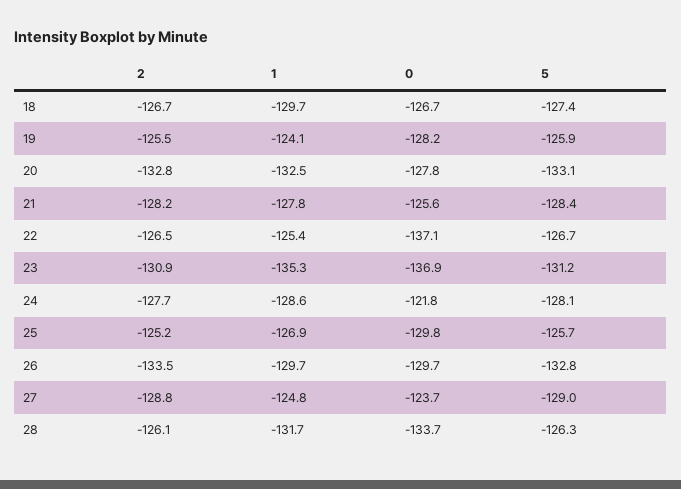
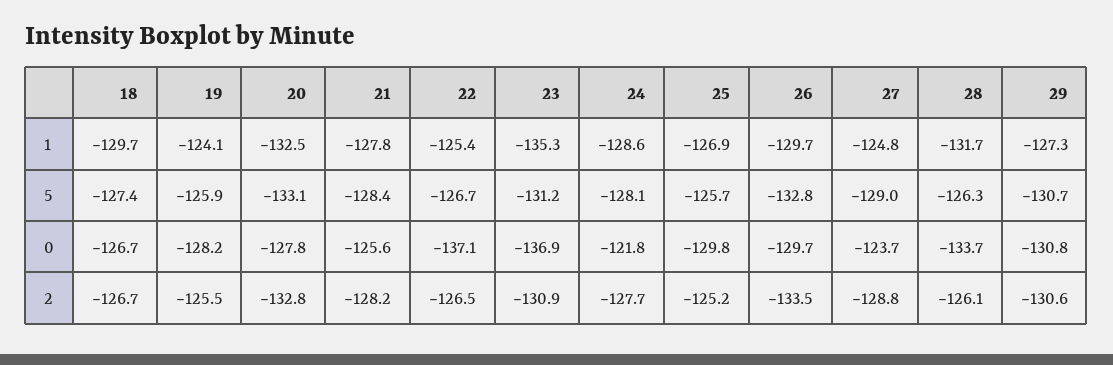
  {
    "2": {
      "18": -126.7,
      "19": -125.5,
      "20": -132.8,
      "21": -128.2,
      "22": -126.5,
      "23": -130.9,
      "24": -127.7,
      "25": -125.2,
      "26": -133.5,
      "27": -128.8,
-     "28": -126.1
+     "28": -126.1,
+     "29": -130.6
    },
    "1": {
      "18": -129.7,
      "19": -124.1,
      "20": -132.5,
      "21": -127.8,
      "22": -125.4,
      "23": -135.3,
      "24": -128.6,
      "25": -126.9,
      "26": -129.7,
      "27": -124.8,
-     "28": -131.7
+     "28": -131.7,
+     "29": -127.3
    },
    "0": {
      "18": -126.7,
      "19": -128.2,
      "20": -127.8,
      "21": -125.6,
      "22": -137.1,
      "23": -136.9,
      "24": -121.8,
      "25": -129.8,
      "26": -129.7,
      "27": -123.7,
-     "28": -133.7
+     "28": -133.7,
+     "29": -130.8
    },
    "5": {
      "18": -127.4,
      "19": -125.9,
      "20": -133.1,
      "21": -128.4,
      "22": -126.7,
      "23": -131.2,
      "24": -128.1,
      "25": -125.7,
      "26": -132.8,
      "27": -129,
-     "28": -126.3
+     "28": -126.3,
+     "29": -130.7
    }
  }

